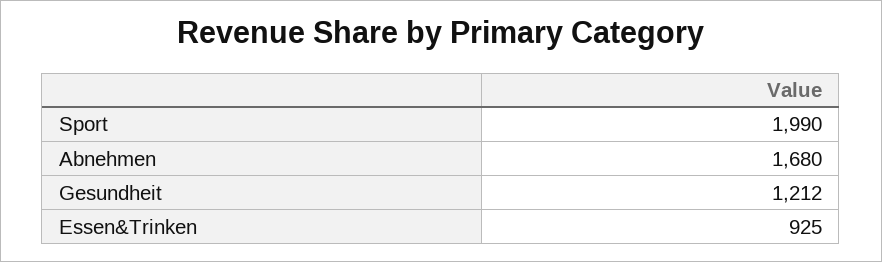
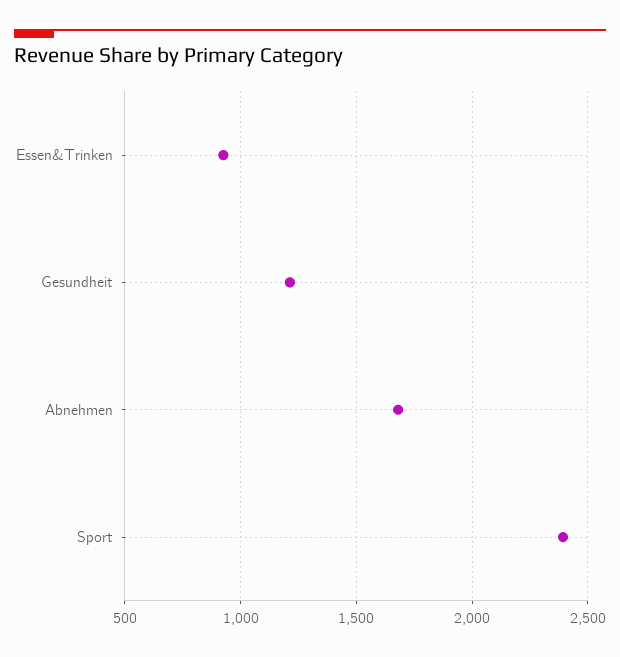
  {
-   "Sport": 1990,
+   "Sport": 2400,
    "Abnehmen": 1680,
    "Gesundheit": 1212,
    "Essen&Trinken": 925
  }

